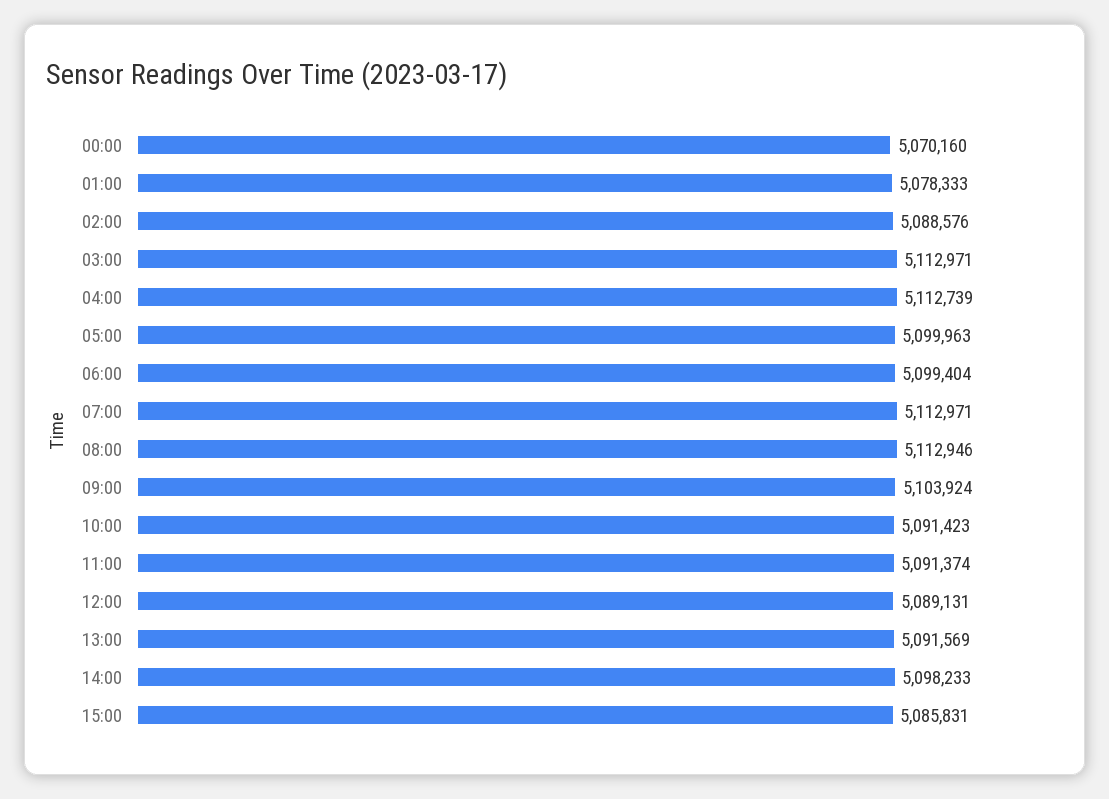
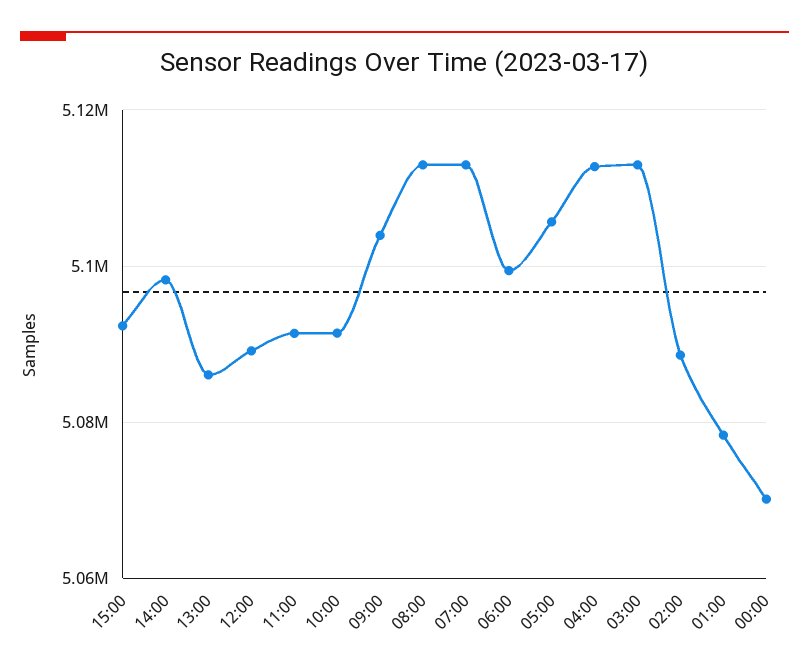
  {
    "00:00": 5070160,
    "01:00": 5078333,
    "02:00": 5088576,
    "03:00": 5112971,
    "04:00": 5112739,
-   "05:00": 5099963,
+   "05:00": 5106000,
    "06:00": 5099404,
    "07:00": 5112971,
    "08:00": 5112946,
    "09:00": 5103924,
    "10:00": 5091423,
    "11:00": 5091374,
    "12:00": 5089131,
-   "13:00": 5091569,
+   "13:00": 5086000,
    "14:00": 5098233,
-   "15:00": 5085831
+   "15:00": 5092000
  }

